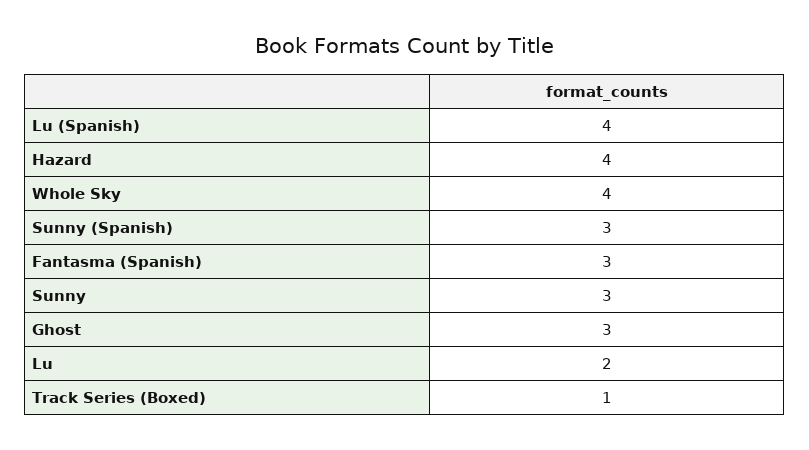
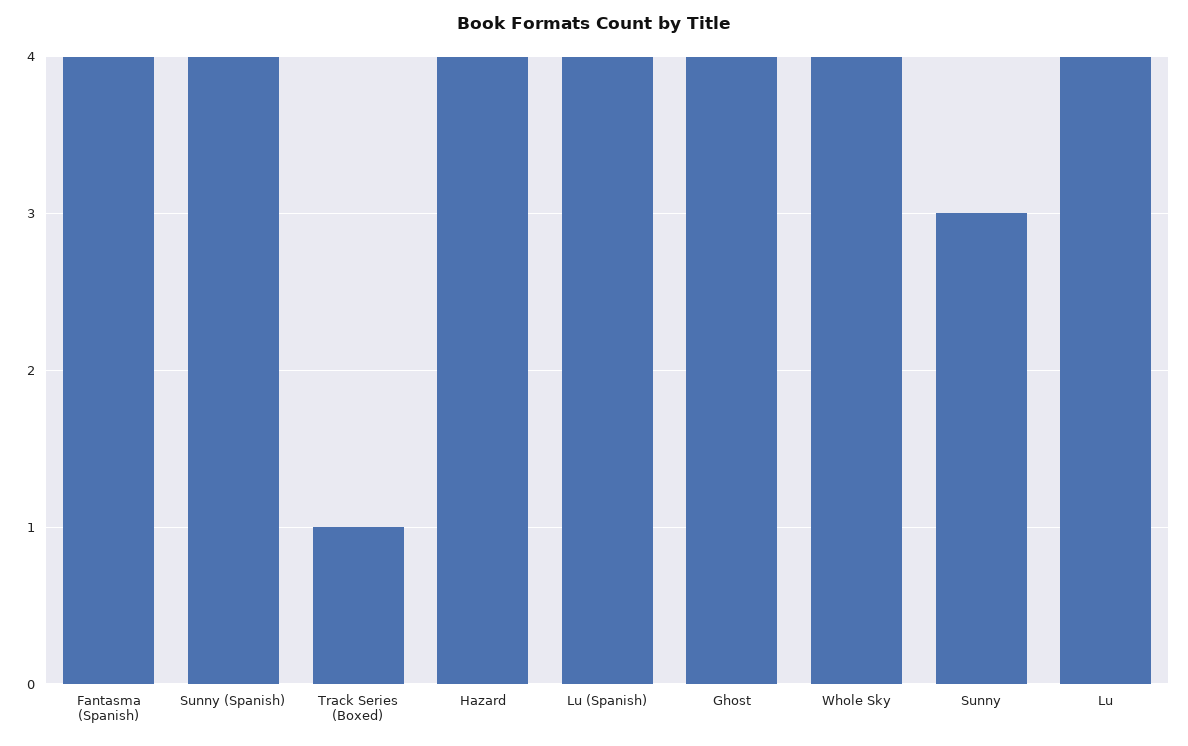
  {
    "Lu (Spanish)": 4,
    "Hazard": 4,
    "Whole Sky": 4,
-   "Sunny (Spanish)": 3,
+   "Sunny (Spanish)": 4,
-   "Fantasma (Spanish)": 3,
+   "Fantasma (Spanish)": 4,
    "Sunny": 3,
-   "Ghost": 3,
+   "Ghost": 4,
-   "Lu": 2,
+   "Lu": 4,
    "Track Series (Boxed)": 1
  }

